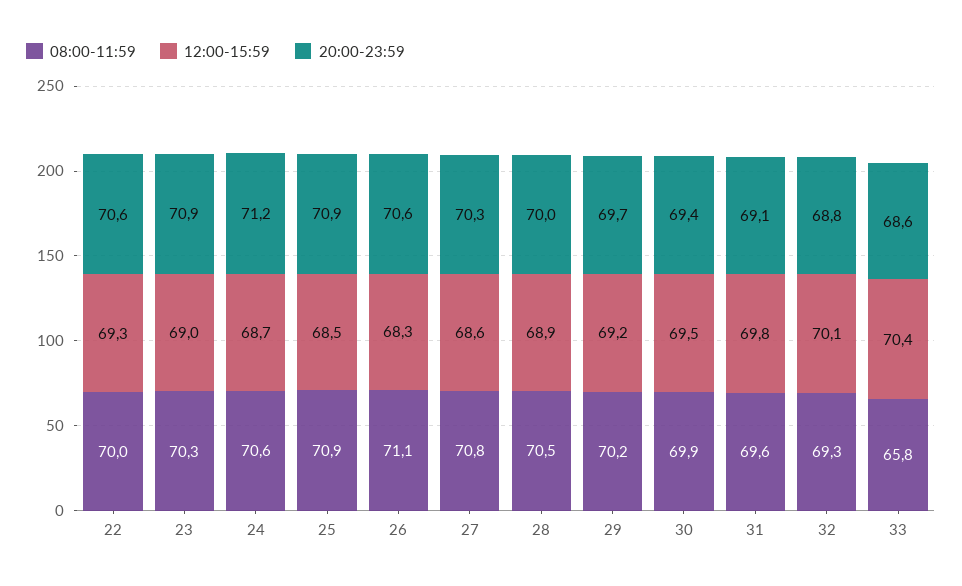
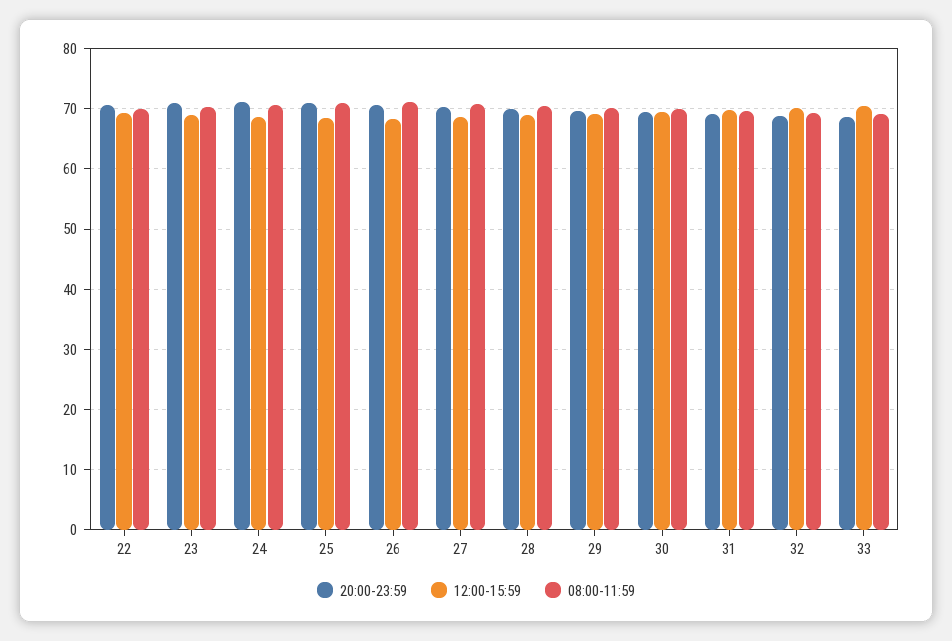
  {
    "08:00-11:59": {
      "22": 70,
      "23": 70.3,
      "24": 70.6,
      "25": 70.9,
      "26": 71.1,
      "27": 70.8,
      "28": 70.5,
      "29": 70.2,
      "30": 69.9,
      "31": 69.6,
      "32": 69.3,
-     "33": 65.8
+     "33": 69
    },
    "12:00-15:59": {
      "22": 69.3,
      "23": 69,
      "24": 68.7,
      "25": 68.5,
      "26": 68.3,
      "27": 68.6,
      "28": 68.9,
      "29": 69.2,
      "30": 69.5,
      "31": 69.8,
      "32": 70.1,
      "33": 70.4
    },
    "20:00-23:59": {
      "22": 70.6,
      "23": 70.9,
      "24": 71.2,
      "25": 70.9,
      "26": 70.6,
      "27": 70.3,
      "28": 70,
      "29": 69.7,
      "30": 69.4,
      "31": 69.1,
      "32": 68.8,
      "33": 68.6
    }
  }

